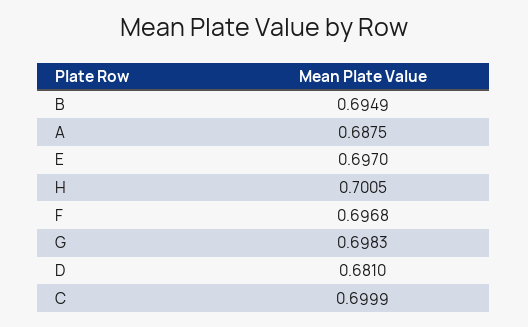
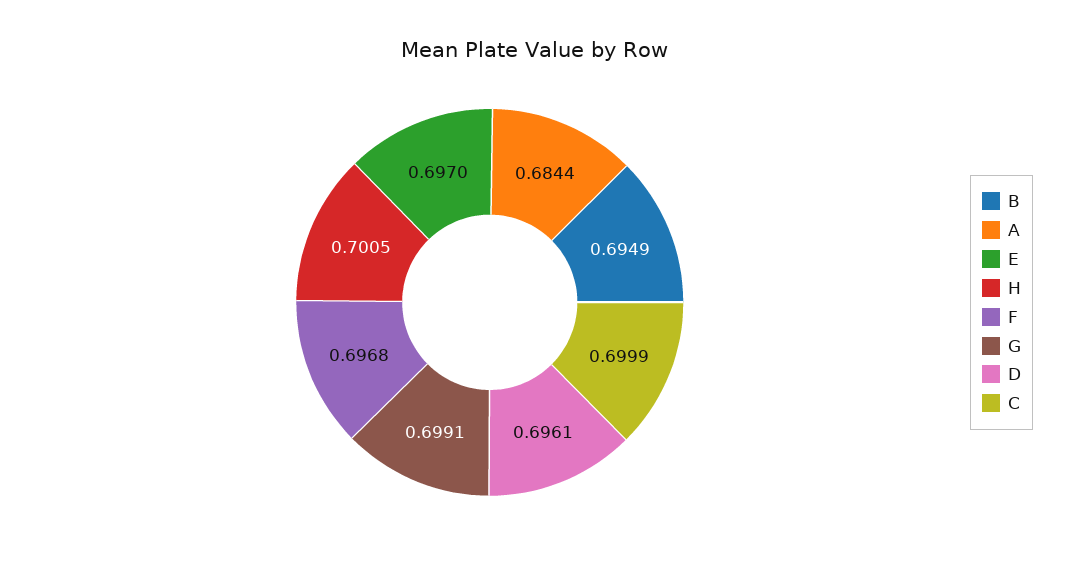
  {
    "B": 0.6949,
-   "A": 0.6875,
+   "A": 0.6844,
    "E": 0.697,
    "H": 0.7005,
    "F": 0.6968,
-   "G": 0.6983,
+   "G": 0.6991,
-   "D": 0.681,
+   "D": 0.6961,
    "C": 0.6999
  }

